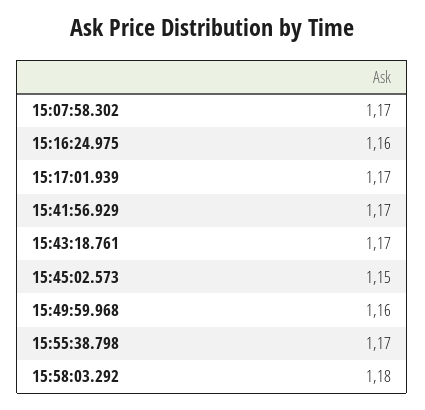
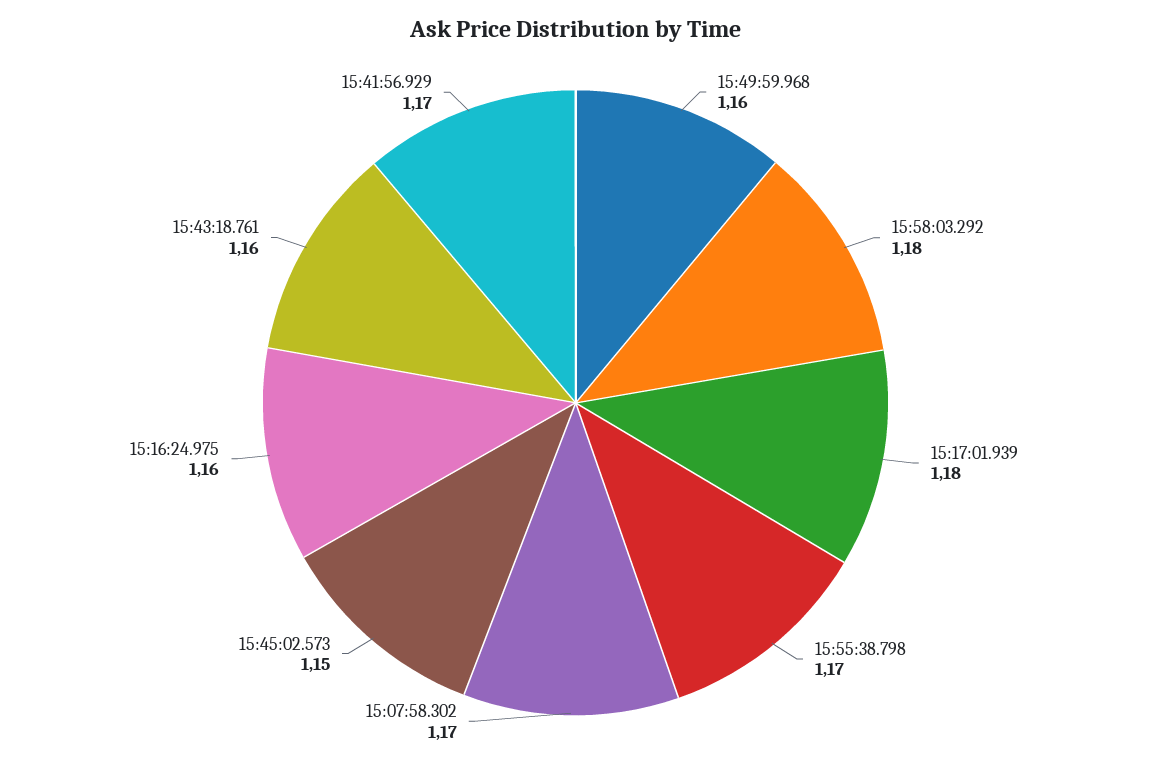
  {
    "15:07:58.302": 1.17,
    "15:16:24.975": 1.16,
-   "15:17:01.939": 1.17,
+   "15:17:01.939": 1.18,
    "15:41:56.929": 1.17,
-   "15:43:18.761": 1.17,
+   "15:43:18.761": 1.16,
    "15:45:02.573": 1.15,
    "15:49:59.968": 1.16,
    "15:55:38.798": 1.17,
    "15:58:03.292": 1.18
  }

